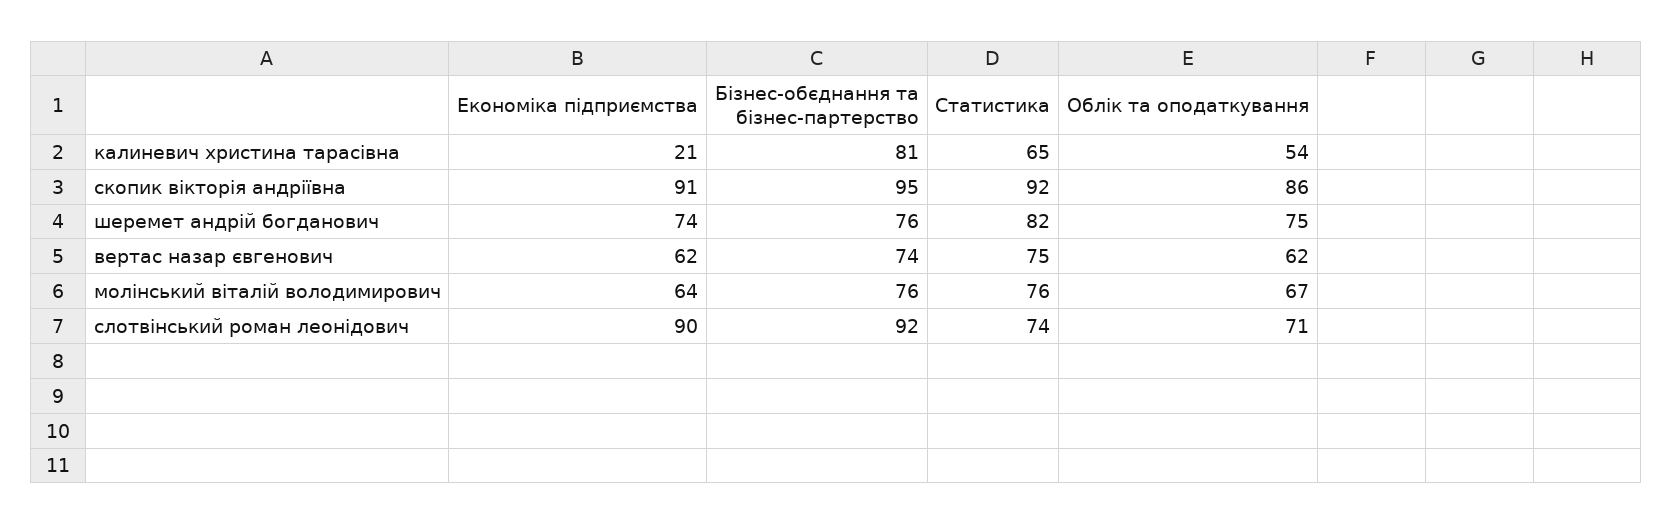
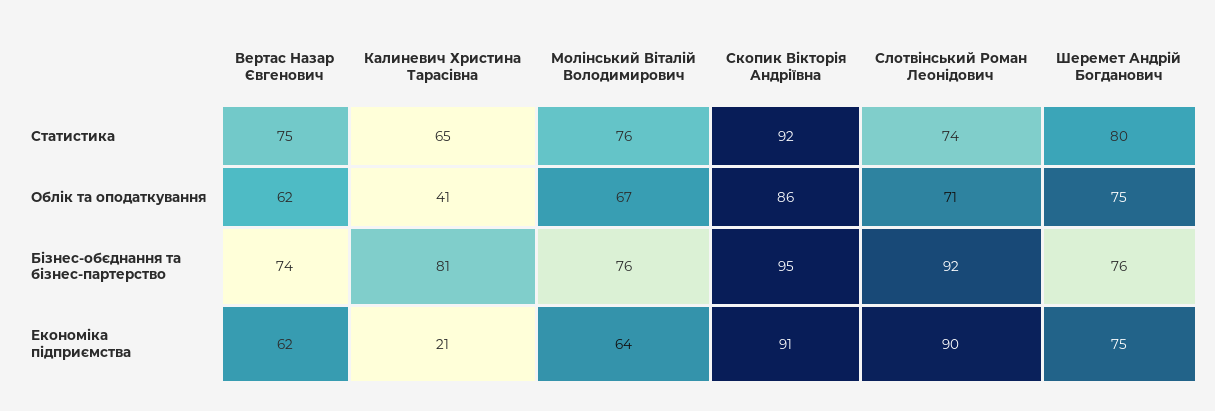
  {
    "Економіка підприємства": {
      "калиневич христина тарасівна": 21,
      "скопик вікторія андріївна": 91,
-     "шеремет андрій богданович": 74,
+     "шеремет андрій богданович": 75,
      "вертас назар євгенович": 62,
      "молінський віталій володимирович": 64,
      "слотвінський роман леонідович": 90
    },
    "Бізнес-обєднання та бізнес-партерство": {
      "калиневич христина тарасівна": 81,
      "скопик вікторія андріївна": 95,
      "шеремет андрій богданович": 76,
      "вертас назар євгенович": 74,
      "молінський віталій володимирович": 76,
      "слотвінський роман леонідович": 92
    },
    "Статистика": {
      "калиневич христина тарасівна": 65,
      "скопик вікторія андріївна": 92,
-     "шеремет андрій богданович": 82,
+     "шеремет андрій богданович": 80,
      "вертас назар євгенович": 75,
      "молінський віталій володимирович": 76,
      "слотвінський роман леонідович": 74
    },
    "Облік та оподаткування": {
-     "калиневич христина тарасівна": 54,
+     "калиневич христина тарасівна": 41,
      "скопик вікторія андріївна": 86,
      "шеремет андрій богданович": 75,
      "вертас назар євгенович": 62,
      "молінський віталій володимирович": 67,
      "слотвінський роман леонідович": 71
    }
  }

